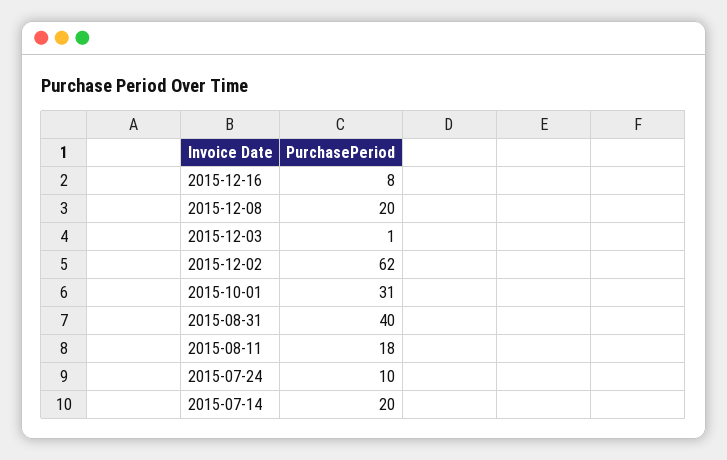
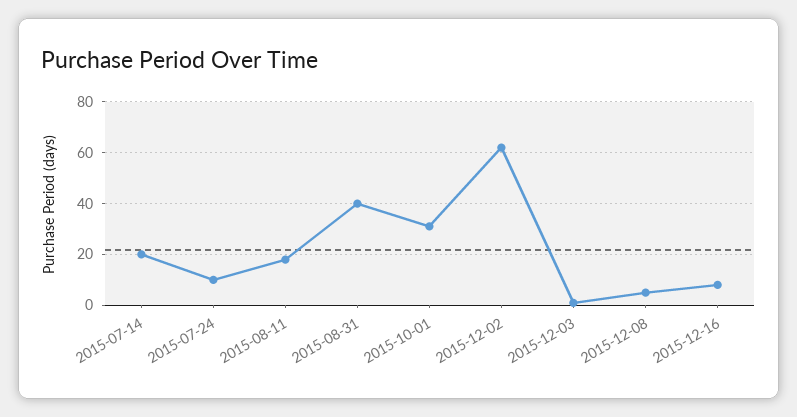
  {
    "2015-12-16": 8,
-   "2015-12-08": 20,
+   "2015-12-08": 5,
    "2015-12-03": 1,
    "2015-12-02": 62,
    "2015-10-01": 31,
    "2015-08-31": 40,
    "2015-08-11": 18,
    "2015-07-24": 10,
    "2015-07-14": 20
  }

